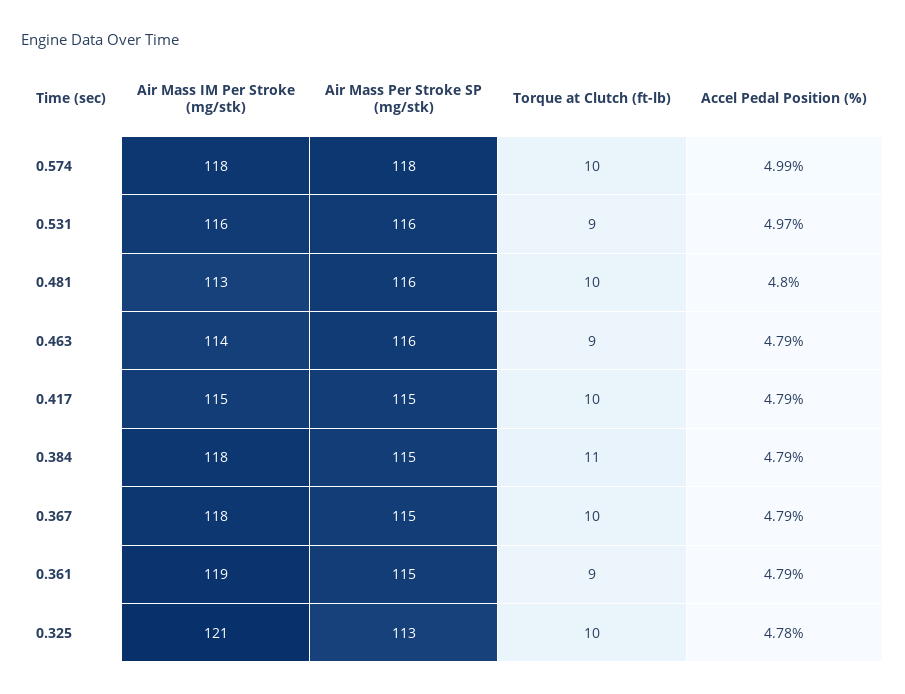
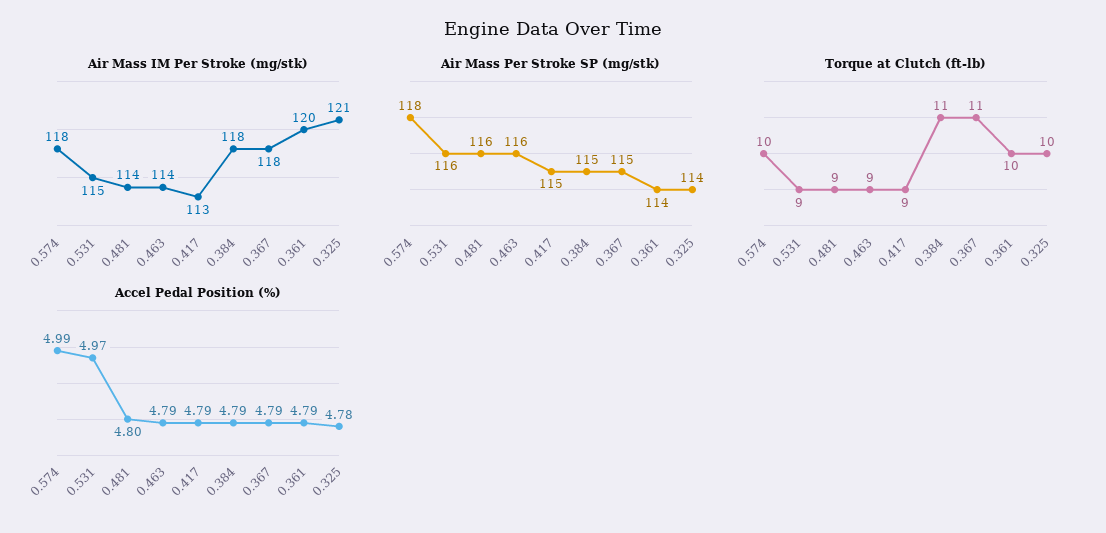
  {
    "Air Mass IM Per Stroke (mg/stk)": {
      "0.574": 118,
-     "0.531": 116,
+     "0.531": 115,
-     "0.481": 113,
+     "0.481": 114,
      "0.463": 114,
-     "0.417": 115,
+     "0.417": 113,
      "0.384": 118,
      "0.367": 118,
-     "0.361": 119,
+     "0.361": 120,
      "0.325": 121
    },
    "Air Mass Per Stroke SP (mg/stk)": {
      "0.574": 118,
      "0.531": 116,
      "0.481": 116,
      "0.463": 116,
      "0.417": 115,
      "0.384": 115,
      "0.367": 115,
-     "0.361": 115,
+     "0.361": 114,
-     "0.325": 113
+     "0.325": 114
    },
    "Torque at Clutch (ft-lb)": {
      "0.574": 10,
      "0.531": 9,
-     "0.481": 10,
+     "0.481": 9,
      "0.463": 9,
-     "0.417": 10,
+     "0.417": 9,
      "0.384": 11,
-     "0.367": 10,
+     "0.367": 11,
-     "0.361": 9,
+     "0.361": 10,
      "0.325": 10
    },
    "Accel Pedal Position (%)": {
      "0.574": 4.99,
      "0.531": 4.97,
      "0.481": 4.8,
      "0.463": 4.79,
      "0.417": 4.79,
      "0.384": 4.79,
      "0.367": 4.79,
      "0.361": 4.79,
      "0.325": 4.78
    }
  }

